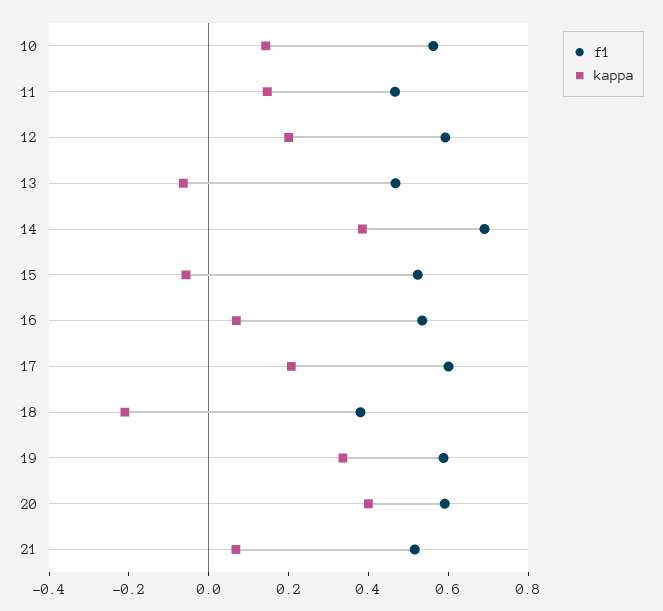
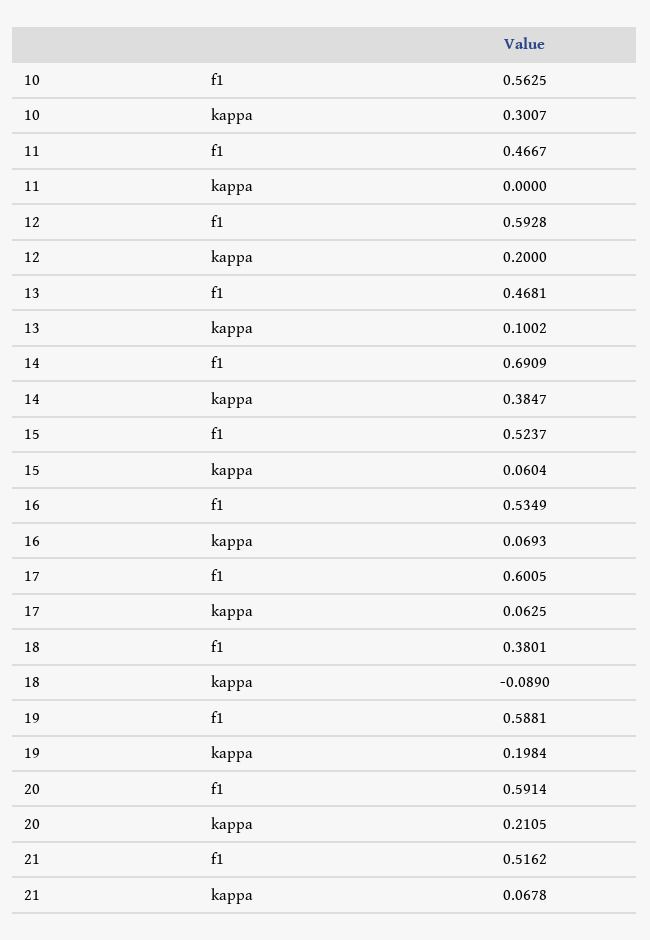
  {
    "f1": {
      "10": 0.5625,
      "11": 0.4667,
      "12": 0.5928,
      "13": 0.4681,
      "14": 0.6909,
      "15": 0.5237,
      "16": 0.5349,
      "17": 0.6005,
      "18": 0.3801,
      "19": 0.5881,
      "20": 0.5914,
      "21": 0.5162
    },
    "kappa": {
-     "10": 0.15,
+     "10": 0.3007,
-     "11": 0.15,
+     "11": 0,
      "12": 0.2,
-     "13": -0.05,
+     "13": 0.1002,
      "14": 0.3847,
-     "15": -0.05,
+     "15": 0.0604,
      "16": 0.0693,
-     "17": 0.2,
+     "17": 0.0625,
-     "18": -0.2,
+     "18": -0.089,
-     "19": 0.35,
+     "19": 0.1984,
-     "20": 0.4,
+     "20": 0.2105,
      "21": 0.0678
    }
  }

